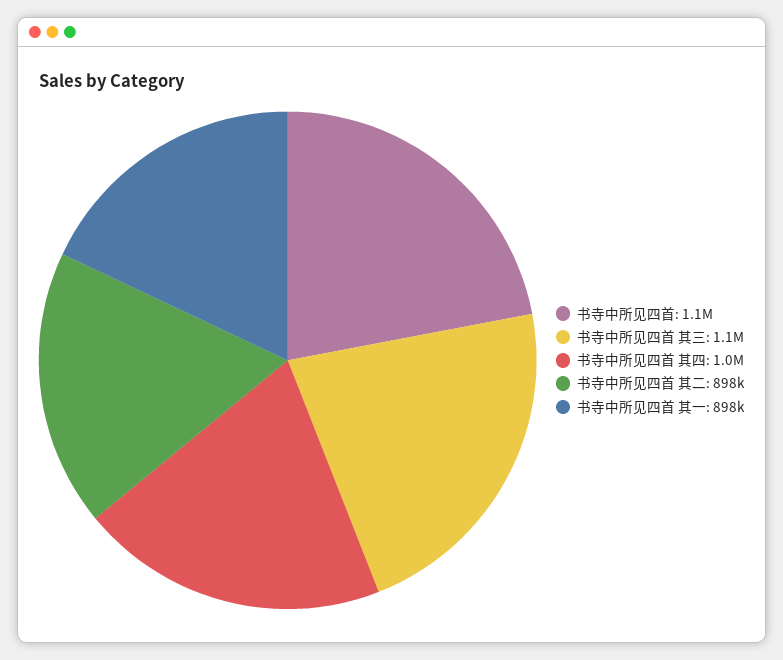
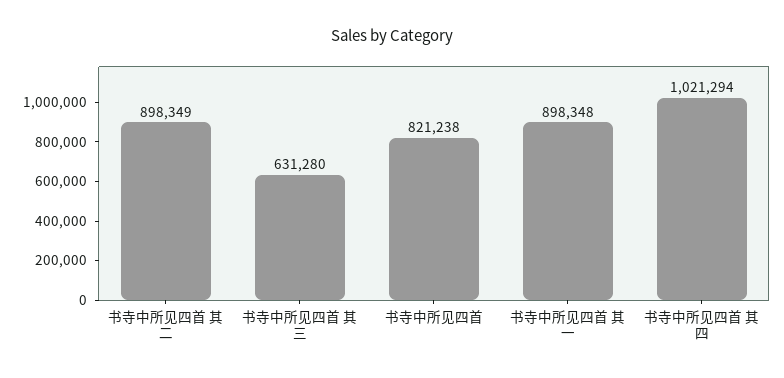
  {
-   "书寺中所见四首": 1100000,
+   "书寺中所见四首": 821238,
-   "书寺中所见四首 其三": 1100000,
+   "书寺中所见四首 其三": 631280,
    "书寺中所见四首 其四": 1021294,
    "书寺中所见四首 其二": 898349,
    "书寺中所见四首 其一": 898348
  }

